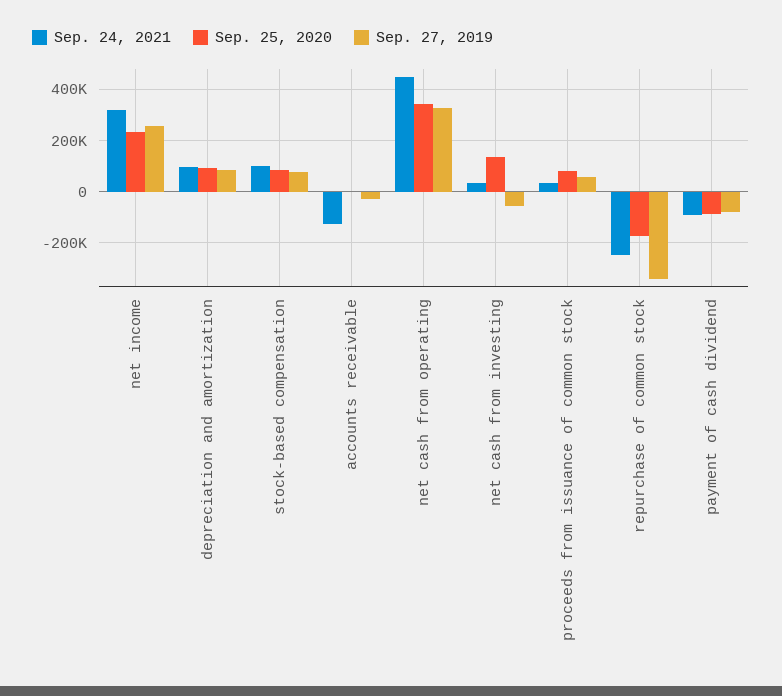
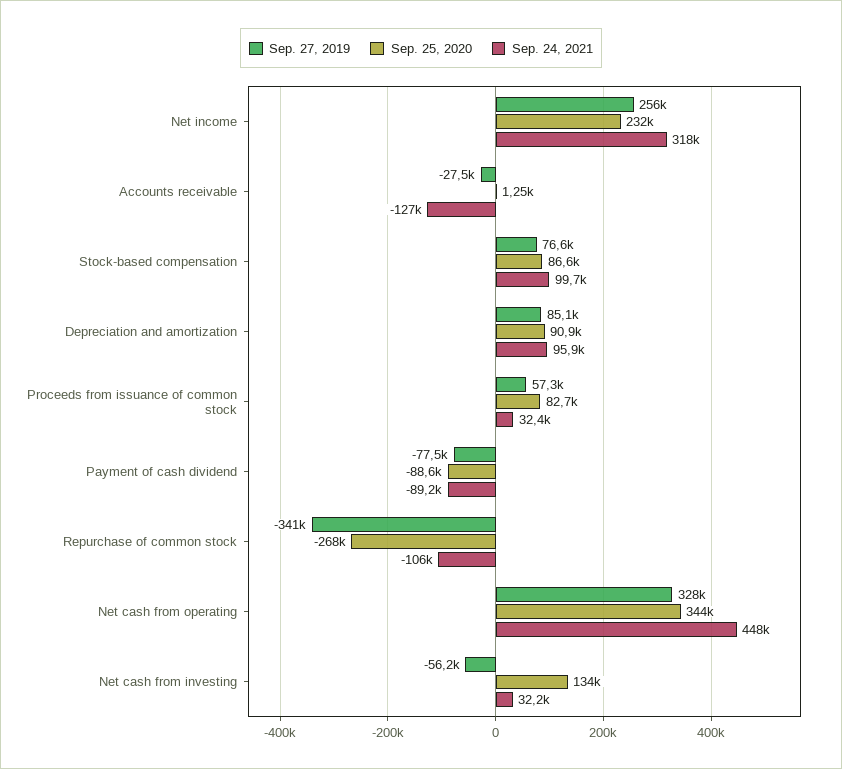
  {
    "Sep. 24, 2021": {
      "net income": 318000,
      "depreciation and amortization": 95900,
      "stock-based compensation": 99700,
      "accounts receivable": -127000,
      "net cash from operating": 448000,
      "net cash from investing": 32200,
      "proceeds from issuance of common stock": 32400,
-     "repurchase of common stock": -250000,
+     "repurchase of common stock": -106000,
      "payment of cash dividend": -89200
    },
    "Sep. 25, 2020": {
      "net income": 232000,
      "depreciation and amortization": 90900,
      "stock-based compensation": 86600,
      "accounts receivable": 1250,
      "net cash from operating": 344000,
      "net cash from investing": 134000,
      "proceeds from issuance of common stock": 82700,
-     "repurchase of common stock": -175000,
+     "repurchase of common stock": -268000,
      "payment of cash dividend": -88600
    },
    "Sep. 27, 2019": {
      "net income": 256000,
      "depreciation and amortization": 85100,
      "stock-based compensation": 76600,
      "accounts receivable": -27500,
      "net cash from operating": 328000,
      "net cash from investing": -56200,
      "proceeds from issuance of common stock": 57300,
      "repurchase of common stock": -341000,
      "payment of cash dividend": -77500
    }
  }

